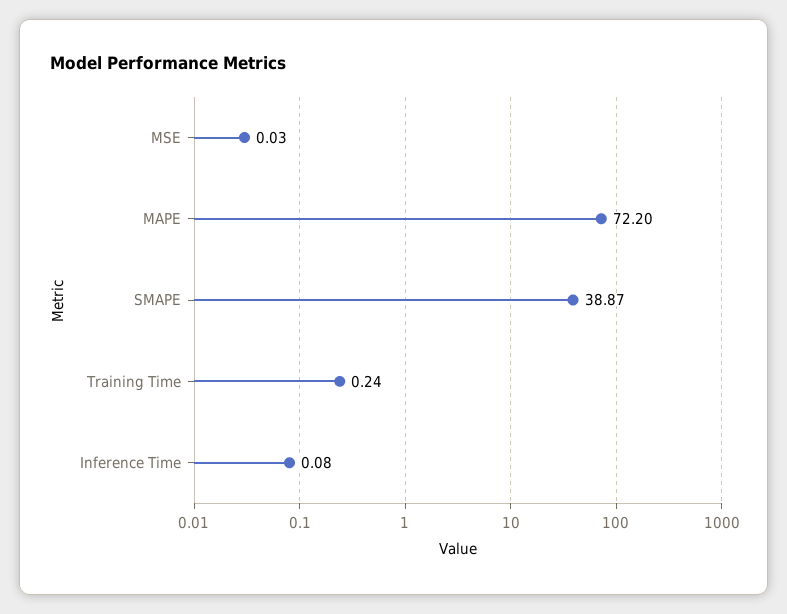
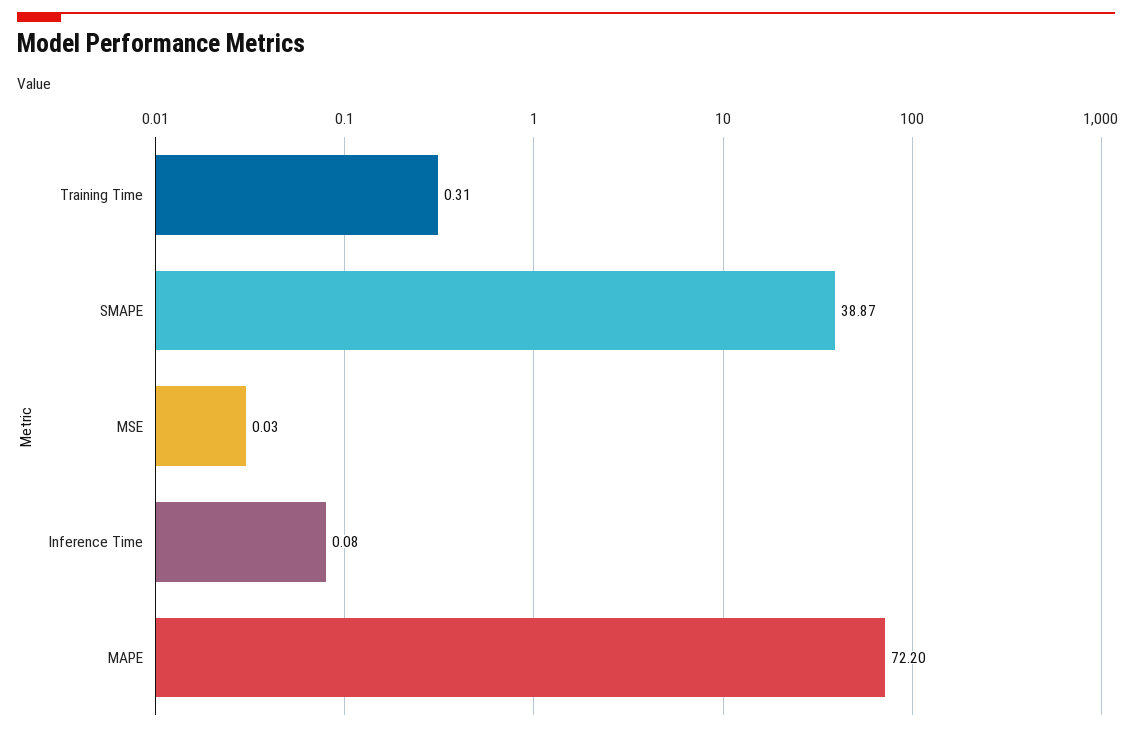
  {
    "MSE": 0.03,
    "MAPE": 72.2,
    "SMAPE": 38.87,
-   "Training Time": 0.24,
+   "Training Time": 0.31,
    "Inference Time": 0.08
  }

